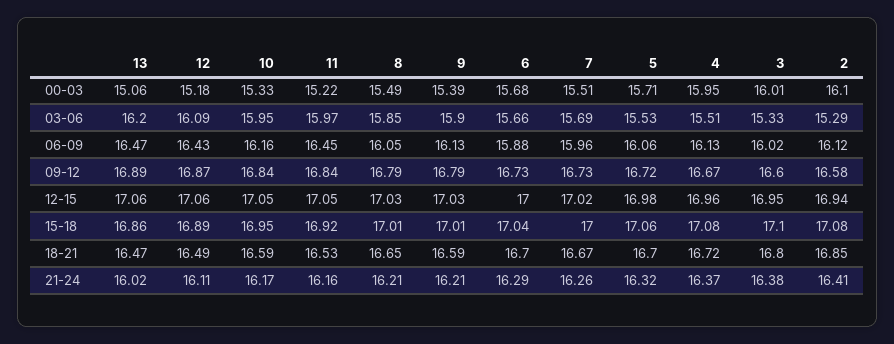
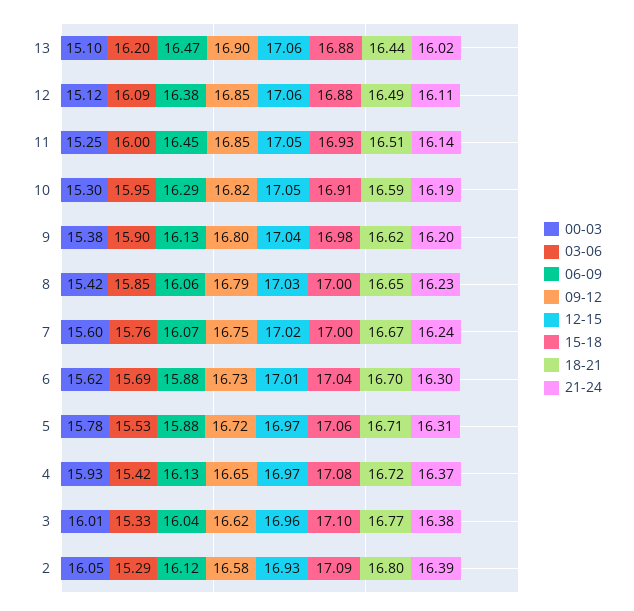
  {
    "00-03": {
-     "13": 15.06,
+     "13": 15.1,
-     "12": 15.18,
+     "12": 15.12,
-     "10": 15.33,
+     "10": 15.3,
-     "11": 15.22,
+     "11": 15.25,
-     "8": 15.49,
+     "8": 15.42,
-     "9": 15.39,
+     "9": 15.38,
-     "6": 15.68,
+     "6": 15.62,
-     "7": 15.51,
+     "7": 15.6,
-     "5": 15.71,
+     "5": 15.78,
-     "4": 15.95,
+     "4": 15.93,
      "3": 16.01,
-     "2": 16.1
+     "2": 16.05
    },
    "03-06": {
      "13": 16.2,
      "12": 16.09,
      "10": 15.95,
-     "11": 15.97,
+     "11": 16,
      "8": 15.85,
      "9": 15.9,
-     "6": 15.66,
+     "6": 15.69,
-     "7": 15.69,
+     "7": 15.76,
      "5": 15.53,
-     "4": 15.51,
+     "4": 15.42,
      "3": 15.33,
      "2": 15.29
    },
    "06-09": {
      "13": 16.47,
-     "12": 16.43,
+     "12": 16.38,
-     "10": 16.16,
+     "10": 16.29,
      "11": 16.45,
-     "8": 16.05,
+     "8": 16.06,
      "9": 16.13,
      "6": 15.88,
-     "7": 15.96,
+     "7": 16.07,
-     "5": 16.06,
+     "5": 15.88,
      "4": 16.13,
-     "3": 16.02,
+     "3": 16.04,
      "2": 16.12
    },
    "09-12": {
-     "13": 16.89,
+     "13": 16.9,
-     "12": 16.87,
+     "12": 16.85,
-     "10": 16.84,
+     "10": 16.82,
-     "11": 16.84,
+     "11": 16.85,
      "8": 16.79,
-     "9": 16.79,
+     "9": 16.8,
      "6": 16.73,
-     "7": 16.73,
+     "7": 16.75,
      "5": 16.72,
-     "4": 16.67,
+     "4": 16.65,
-     "3": 16.6,
+     "3": 16.62,
      "2": 16.58
    },
    "12-15": {
      "13": 17.06,
      "12": 17.06,
      "10": 17.05,
      "11": 17.05,
      "8": 17.03,
-     "9": 17.03,
+     "9": 17.04,
-     "6": 17,
+     "6": 17.01,
      "7": 17.02,
-     "5": 16.98,
+     "5": 16.97,
-     "4": 16.96,
+     "4": 16.97,
-     "3": 16.95,
+     "3": 16.96,
-     "2": 16.94
+     "2": 16.93
    },
    "15-18": {
-     "13": 16.86,
+     "13": 16.88,
-     "12": 16.89,
+     "12": 16.88,
-     "10": 16.95,
+     "10": 16.91,
-     "11": 16.92,
+     "11": 16.93,
-     "8": 17.01,
+     "8": 17,
-     "9": 17.01,
+     "9": 16.98,
      "6": 17.04,
      "7": 17,
      "5": 17.06,
      "4": 17.08,
      "3": 17.1,
-     "2": 17.08
+     "2": 17.09
    },
    "18-21": {
-     "13": 16.47,
+     "13": 16.44,
      "12": 16.49,
      "10": 16.59,
-     "11": 16.53,
+     "11": 16.51,
      "8": 16.65,
-     "9": 16.59,
+     "9": 16.62,
      "6": 16.7,
      "7": 16.67,
-     "5": 16.7,
+     "5": 16.71,
      "4": 16.72,
-     "3": 16.8,
+     "3": 16.77,
-     "2": 16.85
+     "2": 16.8
    },
    "21-24": {
      "13": 16.02,
      "12": 16.11,
-     "10": 16.17,
+     "10": 16.19,
-     "11": 16.16,
+     "11": 16.14,
-     "8": 16.21,
+     "8": 16.23,
-     "9": 16.21,
+     "9": 16.2,
-     "6": 16.29,
+     "6": 16.3,
-     "7": 16.26,
+     "7": 16.24,
-     "5": 16.32,
+     "5": 16.31,
      "4": 16.37,
      "3": 16.38,
-     "2": 16.41
+     "2": 16.39
    }
  }

